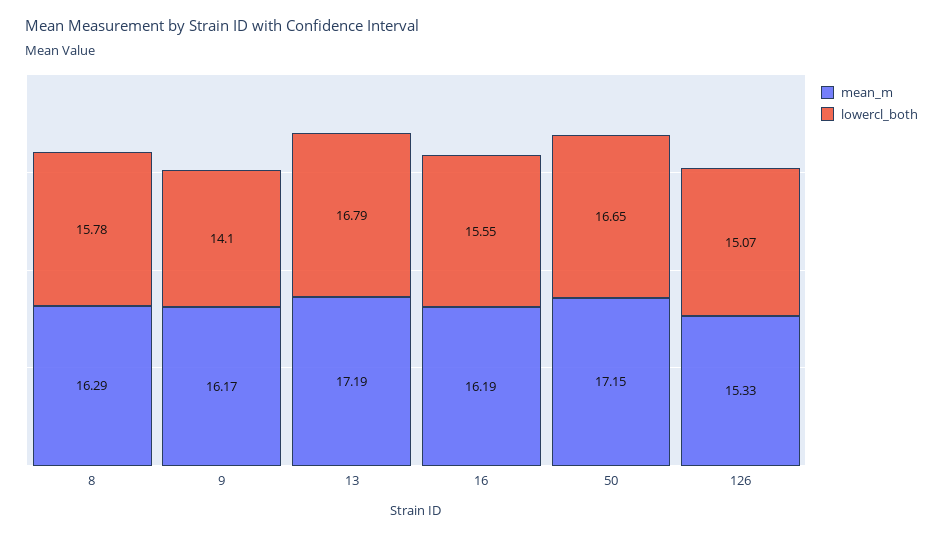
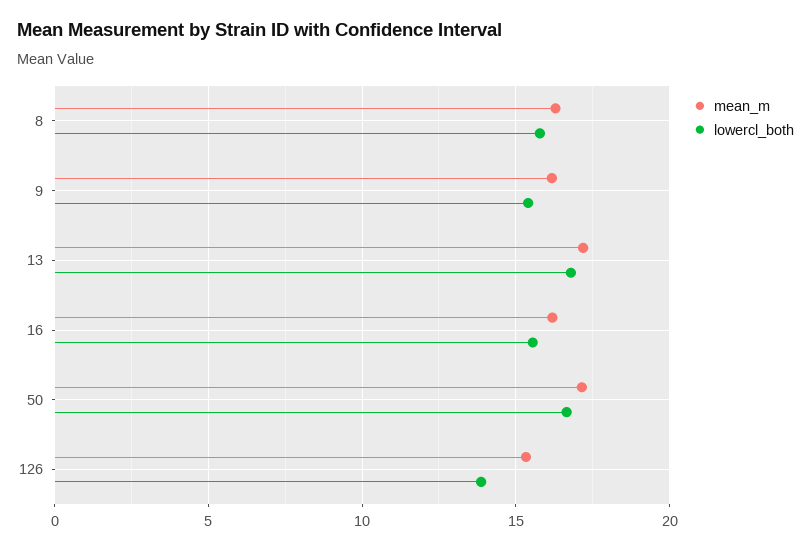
  {
    "mean_m": {
      "8": 16.29,
      "9": 16.17,
      "13": 17.19,
      "16": 16.19,
      "50": 17.15,
      "126": 15.33
    },
    "lowercl_both": {
      "8": 15.78,
-     "9": 14.1,
+     "9": 15.5,
      "13": 16.79,
      "16": 15.55,
      "50": 16.65,
-     "126": 15.07
+     "126": 14
    }
  }

